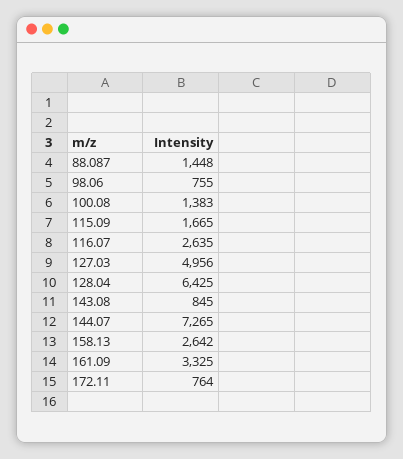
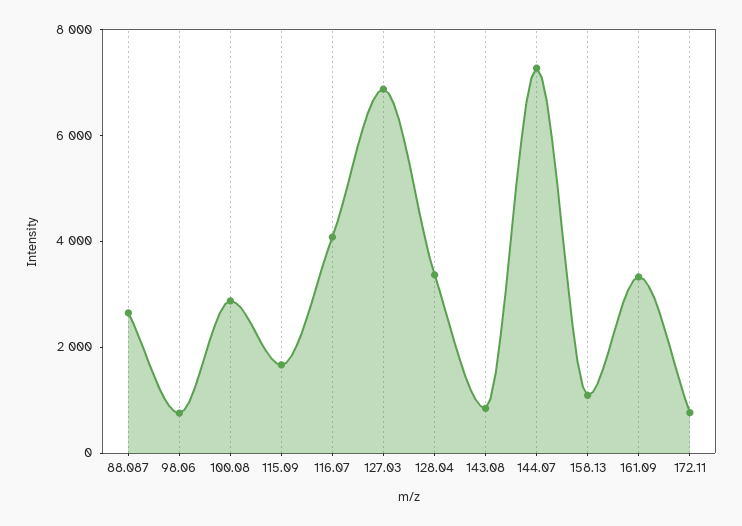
  {
-   "88.087": 1448,
+   "88.087": 2500,
    "98.06": 755,
-   "100.08": 1383,
+   "100.08": 3000,
    "115.09": 1665,
-   "116.07": 2635,
+   "116.07": 4000,
-   "127.03": 4956,
+   "127.03": 7000,
-   "128.04": 6425,
+   "128.04": 3500,
    "143.08": 845,
    "144.07": 7265,
-   "158.13": 2642,
+   "158.13": 1000,
    "161.09": 3325,
    "172.11": 764
  }

